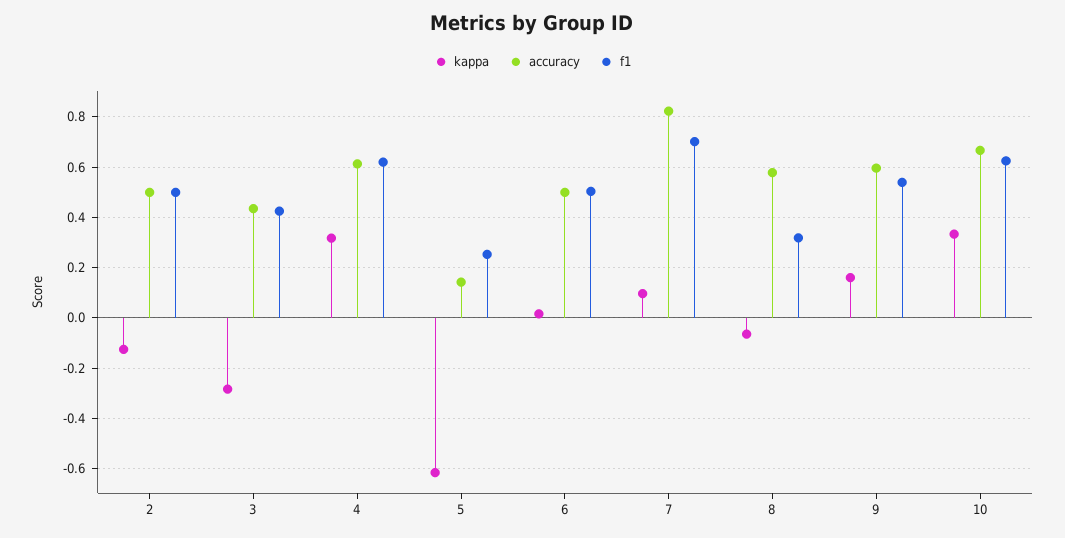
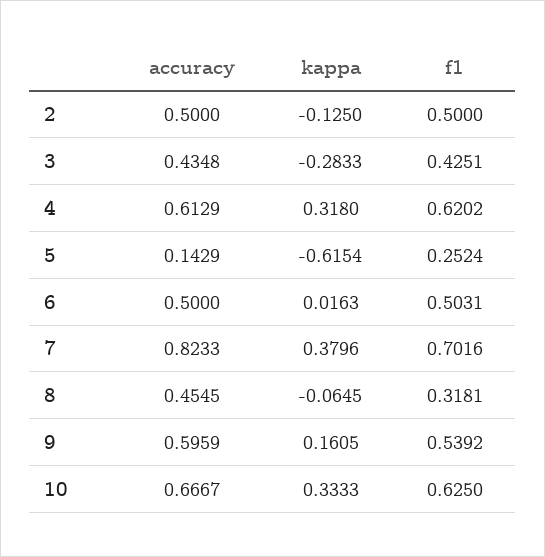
  {
    "kappa": {
      "2": -0.125,
      "3": -0.2833,
      "4": 0.318,
      "5": -0.6154,
      "6": 0.0163,
-     "7": 0.1,
+     "7": 0.3796,
      "8": -0.0645,
      "9": 0.1605,
      "10": 0.3333
    },
    "accuracy": {
      "2": 0.5,
      "3": 0.4348,
      "4": 0.6129,
      "5": 0.1429,
      "6": 0.5,
      "7": 0.8233,
-     "8": 0.575,
+     "8": 0.4545,
      "9": 0.5959,
      "10": 0.6667
    },
    "f1": {
      "2": 0.5,
      "3": 0.4251,
      "4": 0.6202,
      "5": 0.2524,
      "6": 0.5031,
      "7": 0.7016,
      "8": 0.3181,
      "9": 0.5392,
      "10": 0.625
    }
  }

